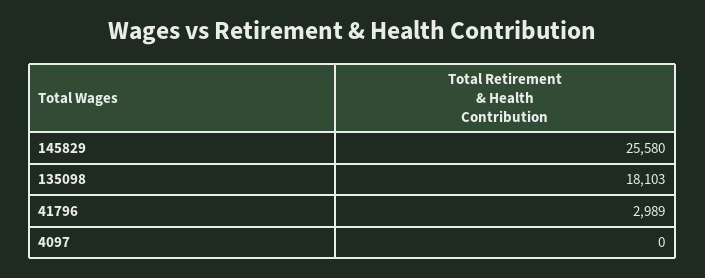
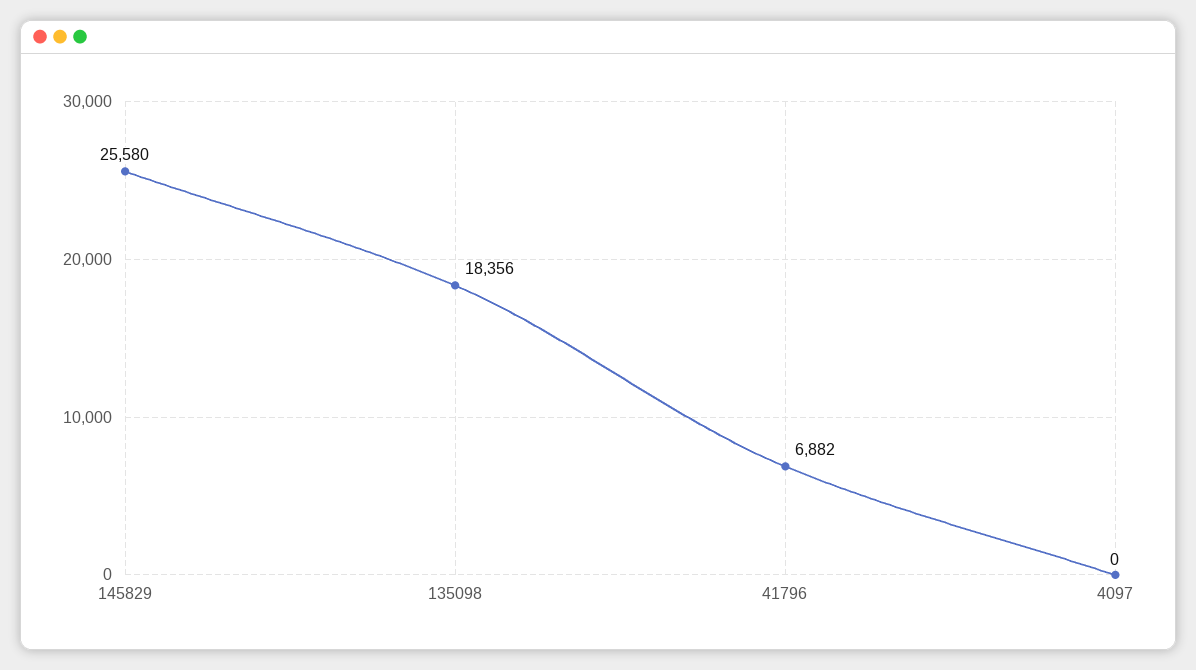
  {
    "145829": 25580,
-   "135098": 18103,
+   "135098": 18356,
-   "41796": 2989,
+   "41796": 6882,
    "4097": 0
  }

